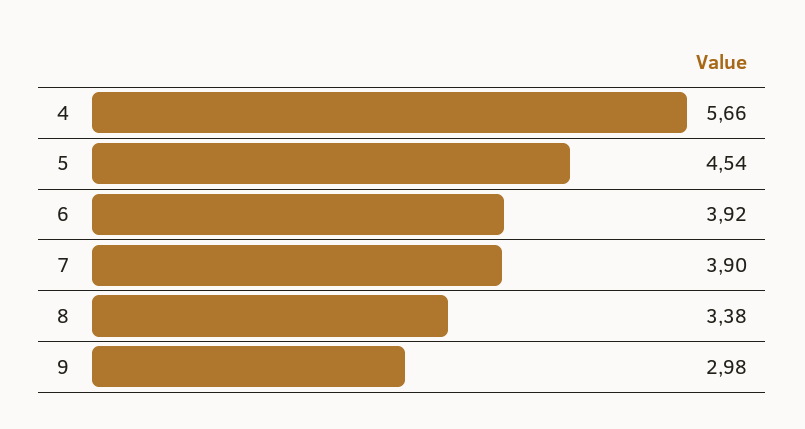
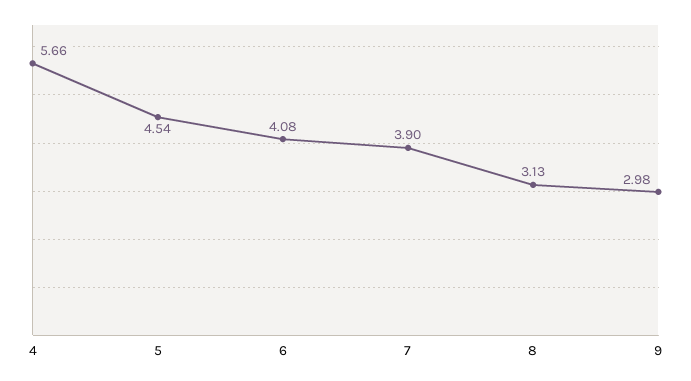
  {
    "4": 5.66,
    "5": 4.54,
-   "6": 3.92,
+   "6": 4.08,
    "7": 3.9,
-   "8": 3.38,
+   "8": 3.13,
    "9": 2.98
  }

